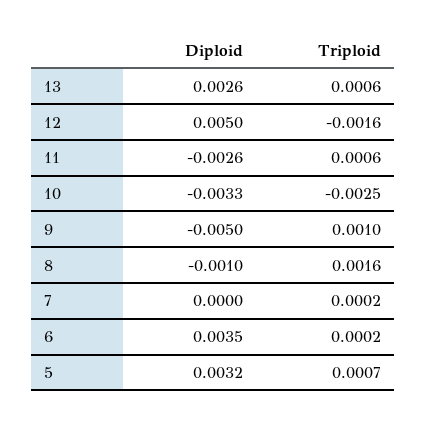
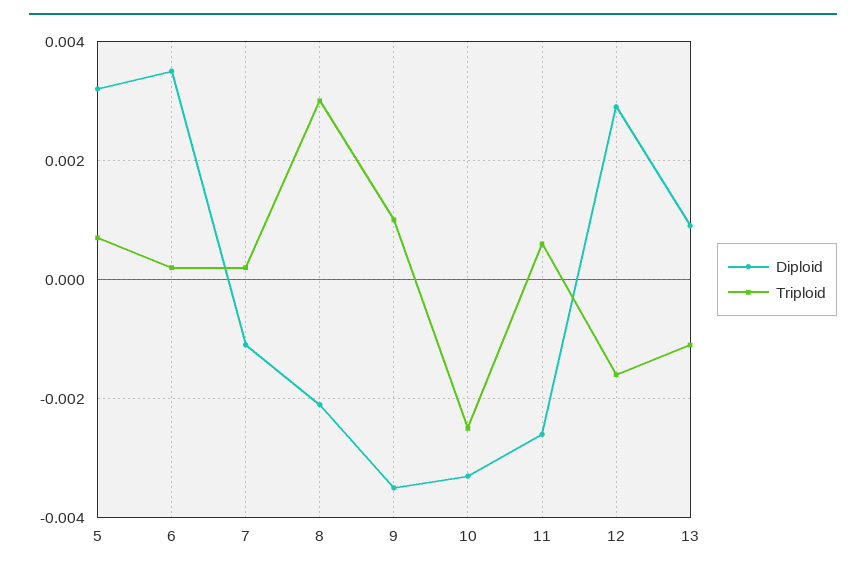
  {
    "Diploid": {
-     "13": 0.0026,
+     "13": 0.001,
-     "12": 0.005,
+     "12": 0.003,
      "11": -0.0026,
      "10": -0.0033,
-     "9": -0.005,
+     "9": -0.0035,
-     "8": -0.001,
+     "8": -0.002,
-     "7": 0,
+     "7": -0.001,
      "6": 0.0035,
      "5": 0.0032
    },
    "Triploid": {
-     "13": 0.0006,
+     "13": -0.001,
      "12": -0.0016,
      "11": 0.0006,
      "10": -0.0025,
      "9": 0.001,
-     "8": 0.0016,
+     "8": 0.003,
      "7": 0.0002,
      "6": 0.0002,
      "5": 0.0007
    }
  }

